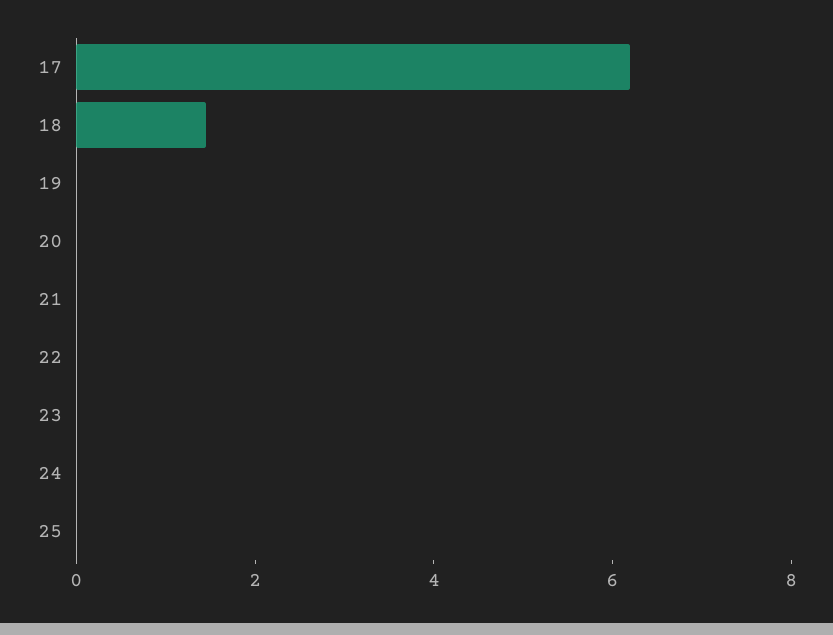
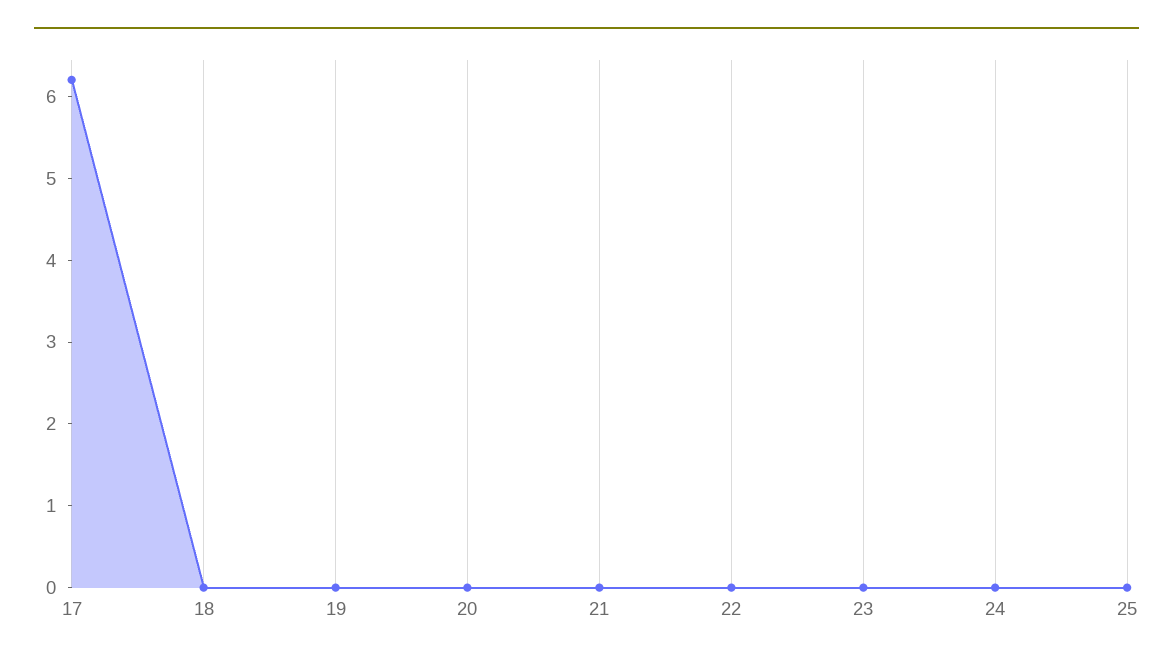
  {
    "17": 6.2,
-   "18": 1.5,
+   "18": 0,
    "19": 0,
    "20": 0,
    "21": 0,
    "22": 0,
    "23": 0,
    "24": 0,
    "25": 0
  }

